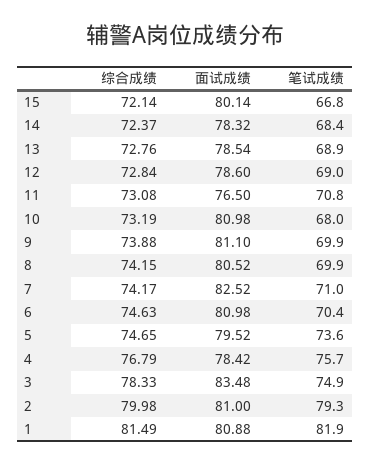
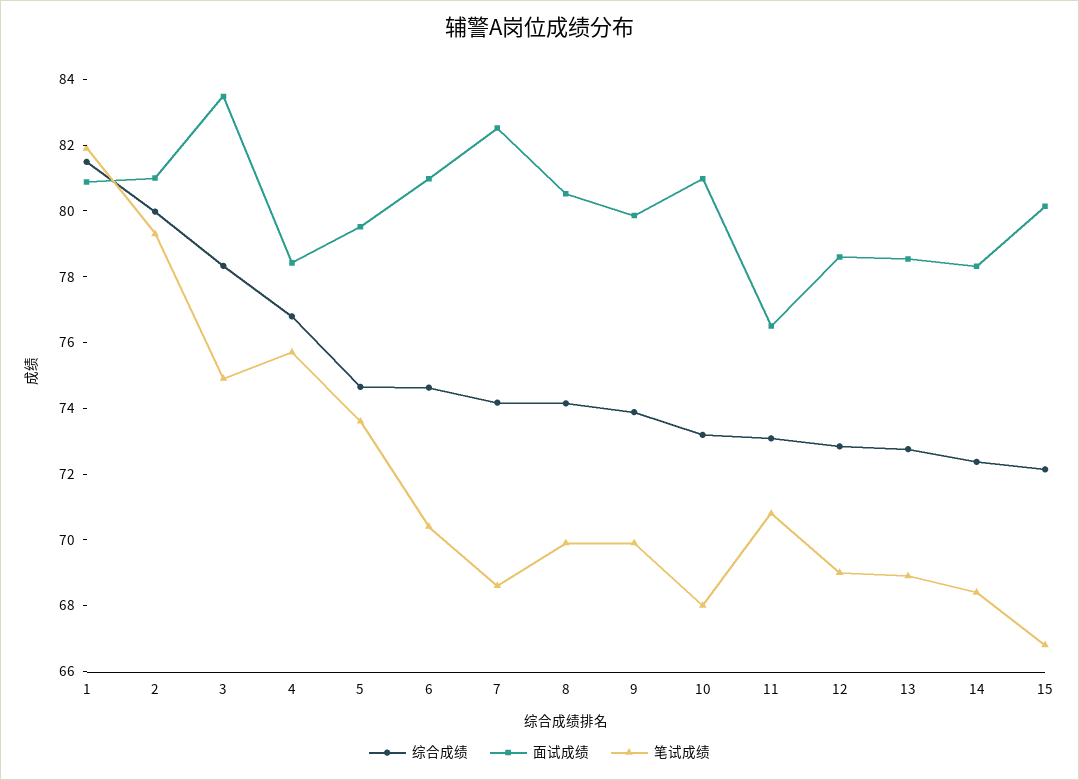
  {
    "综合成绩": {
      "15": 72.14,
      "14": 72.37,
      "13": 72.76,
      "12": 72.84,
      "11": 73.08,
      "10": 73.19,
      "9": 73.88,
      "8": 74.15,
      "7": 74.17,
      "6": 74.63,
      "5": 74.65,
      "4": 76.79,
      "3": 78.33,
      "2": 79.98,
      "1": 81.49
    },
    "面试成绩": {
      "15": 80.14,
      "14": 78.32,
      "13": 78.54,
      "12": 78.6,
      "11": 76.5,
      "10": 80.98,
-     "9": 81.1,
+     "9": 80,
      "8": 80.52,
      "7": 82.52,
      "6": 80.98,
      "5": 79.52,
      "4": 78.42,
      "3": 83.48,
      "2": 81,
      "1": 80.88
    },
    "笔试成绩": {
      "15": 66.8,
      "14": 68.4,
      "13": 68.9,
      "12": 69,
      "11": 70.8,
      "10": 68,
      "9": 69.9,
      "8": 69.9,
-     "7": 71,
+     "7": 68.5,
      "6": 70.4,
      "5": 73.6,
      "4": 75.7,
      "3": 74.9,
      "2": 79.3,
      "1": 81.9
    }
  }

